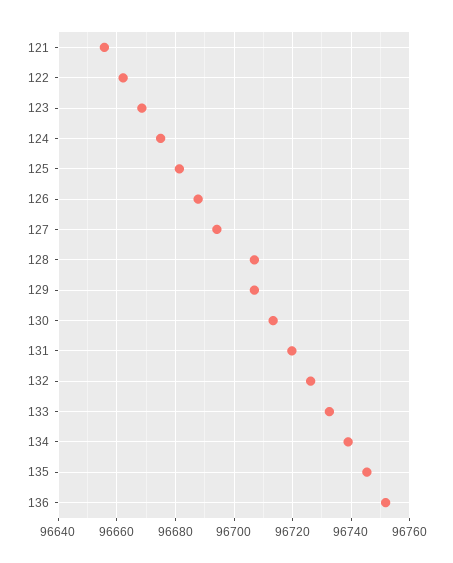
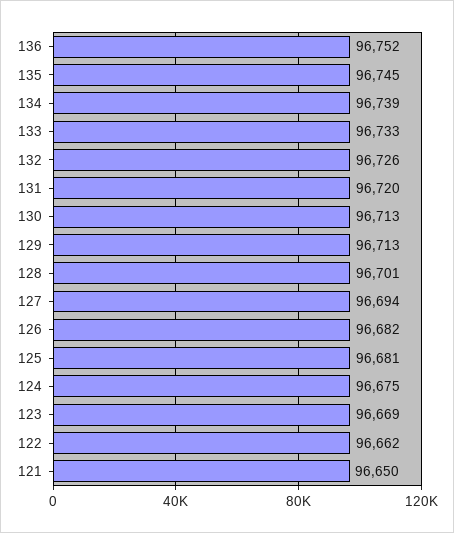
  {
-   "121": 96655,
+   "121": 96650,
    "122": 96662,
    "123": 96669,
    "124": 96675,
    "125": 96681,
-   "126": 96687.5,
+   "126": 96682,
    "127": 96694,
-   "128": 96707.5,
+   "128": 96701,
-   "129": 96707.5,
+   "129": 96713,
    "130": 96713,
    "131": 96720,
    "132": 96726,
    "133": 96733,
    "134": 96739,
    "135": 96745,
    "136": 96752
  }

